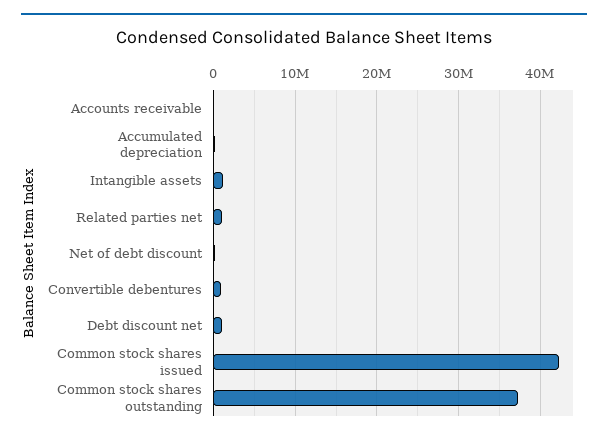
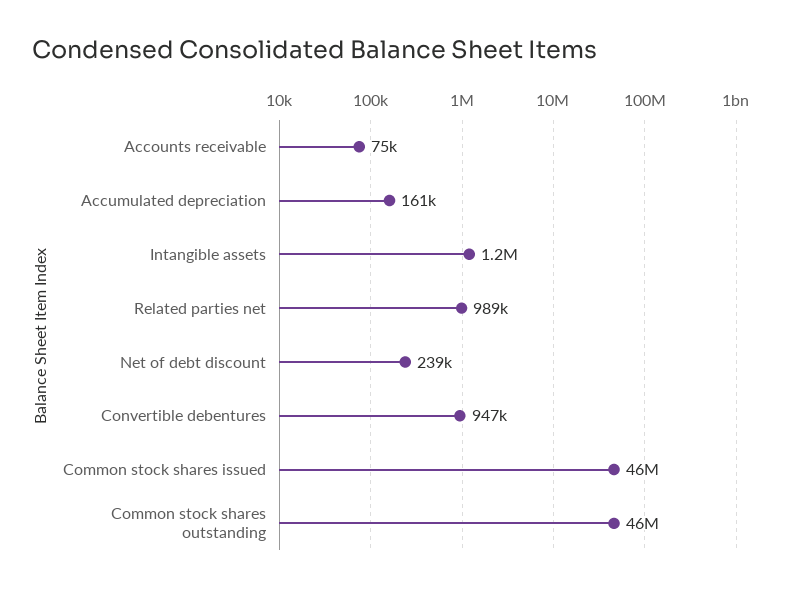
  {
    "Accounts receivable": 75000,
    "Accumulated depreciation": 161000,
    "Intangible assets": 1200000,
    "Related parties net": 989000,
    "Net of debt discount": 239000,
    "Convertible debentures": 947000,
-   "Debt discount net": 1000000,
-   "Common stock shares issued": 42000000,
+   "Common stock shares issued": 46000000,
-   "Common stock shares outstanding": 37000000
+   "Common stock shares outstanding": 46000000
  }

